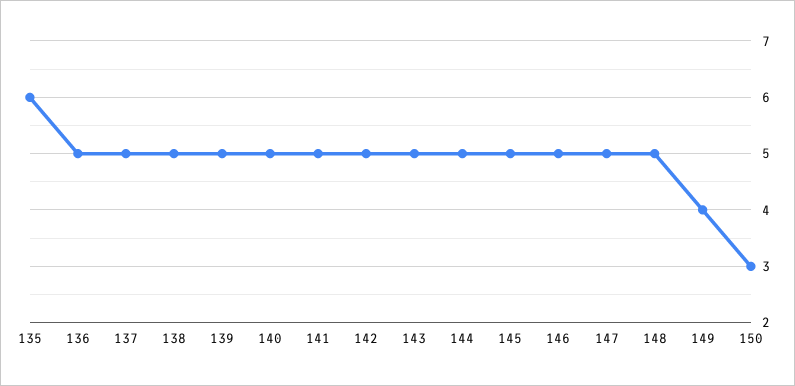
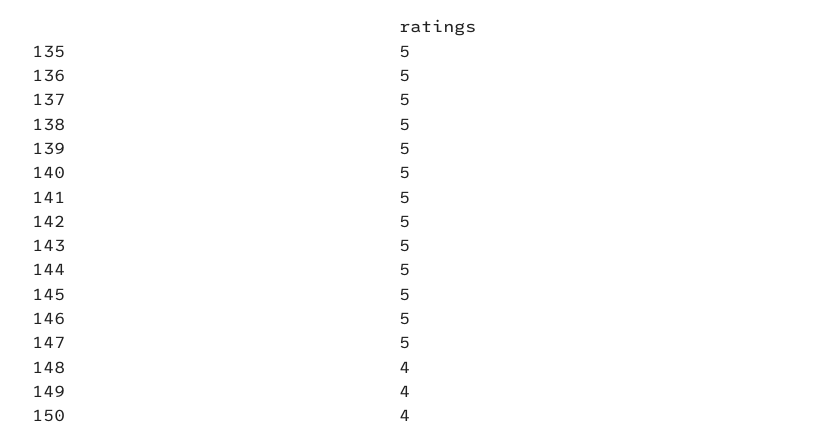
  {
-   "135": 6,
+   "135": 5,
    "136": 5,
    "137": 5,
    "138": 5,
    "139": 5,
    "140": 5,
    "141": 5,
    "142": 5,
    "143": 5,
    "144": 5,
    "145": 5,
    "146": 5,
    "147": 5,
-   "148": 5,
+   "148": 4,
    "149": 4,
-   "150": 3
+   "150": 4
  }

